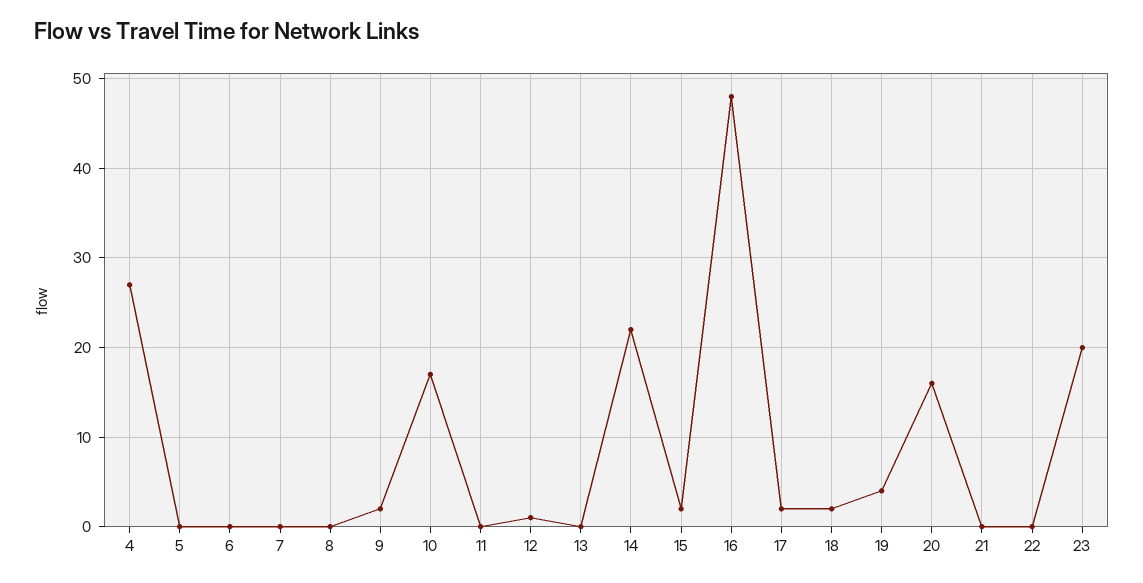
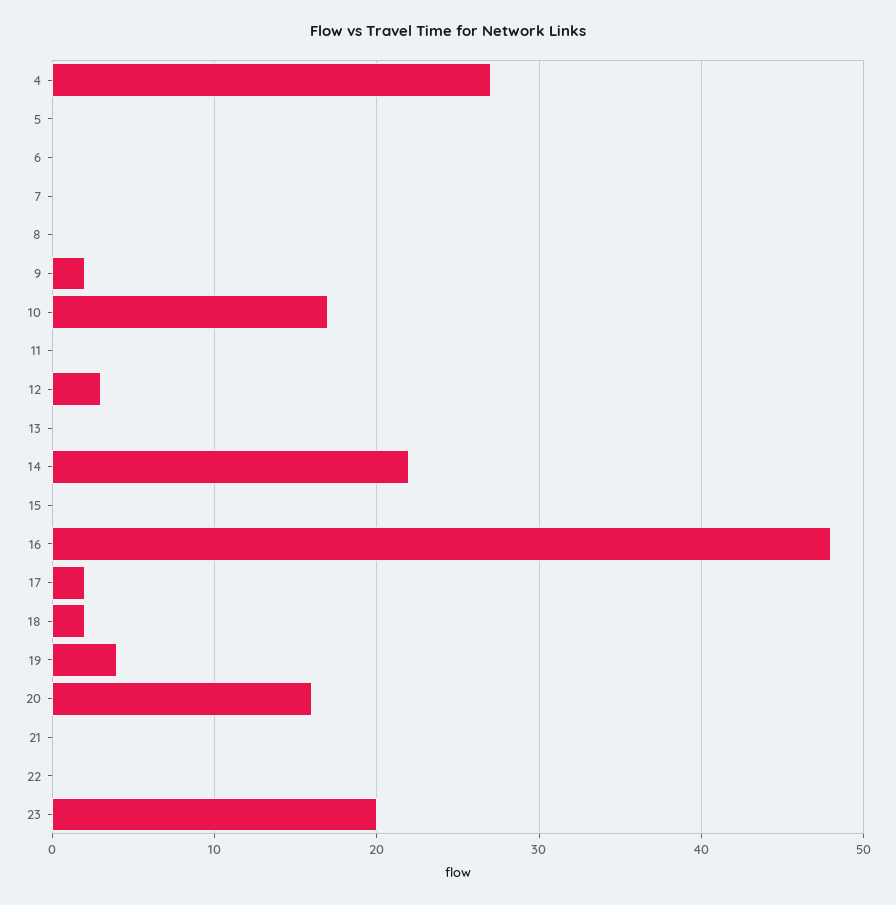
  {
    "4": 27,
    "5": 0,
    "6": 0,
    "7": 0,
    "8": 0,
    "9": 2,
    "10": 17,
    "11": 0,
-   "12": 1,
+   "12": 3,
    "13": 0,
    "14": 22,
-   "15": 2,
+   "15": 0,
    "16": 48,
    "17": 2,
    "18": 2,
    "19": 4,
    "20": 16,
    "21": 0,
    "22": 0,
    "23": 20
  }

